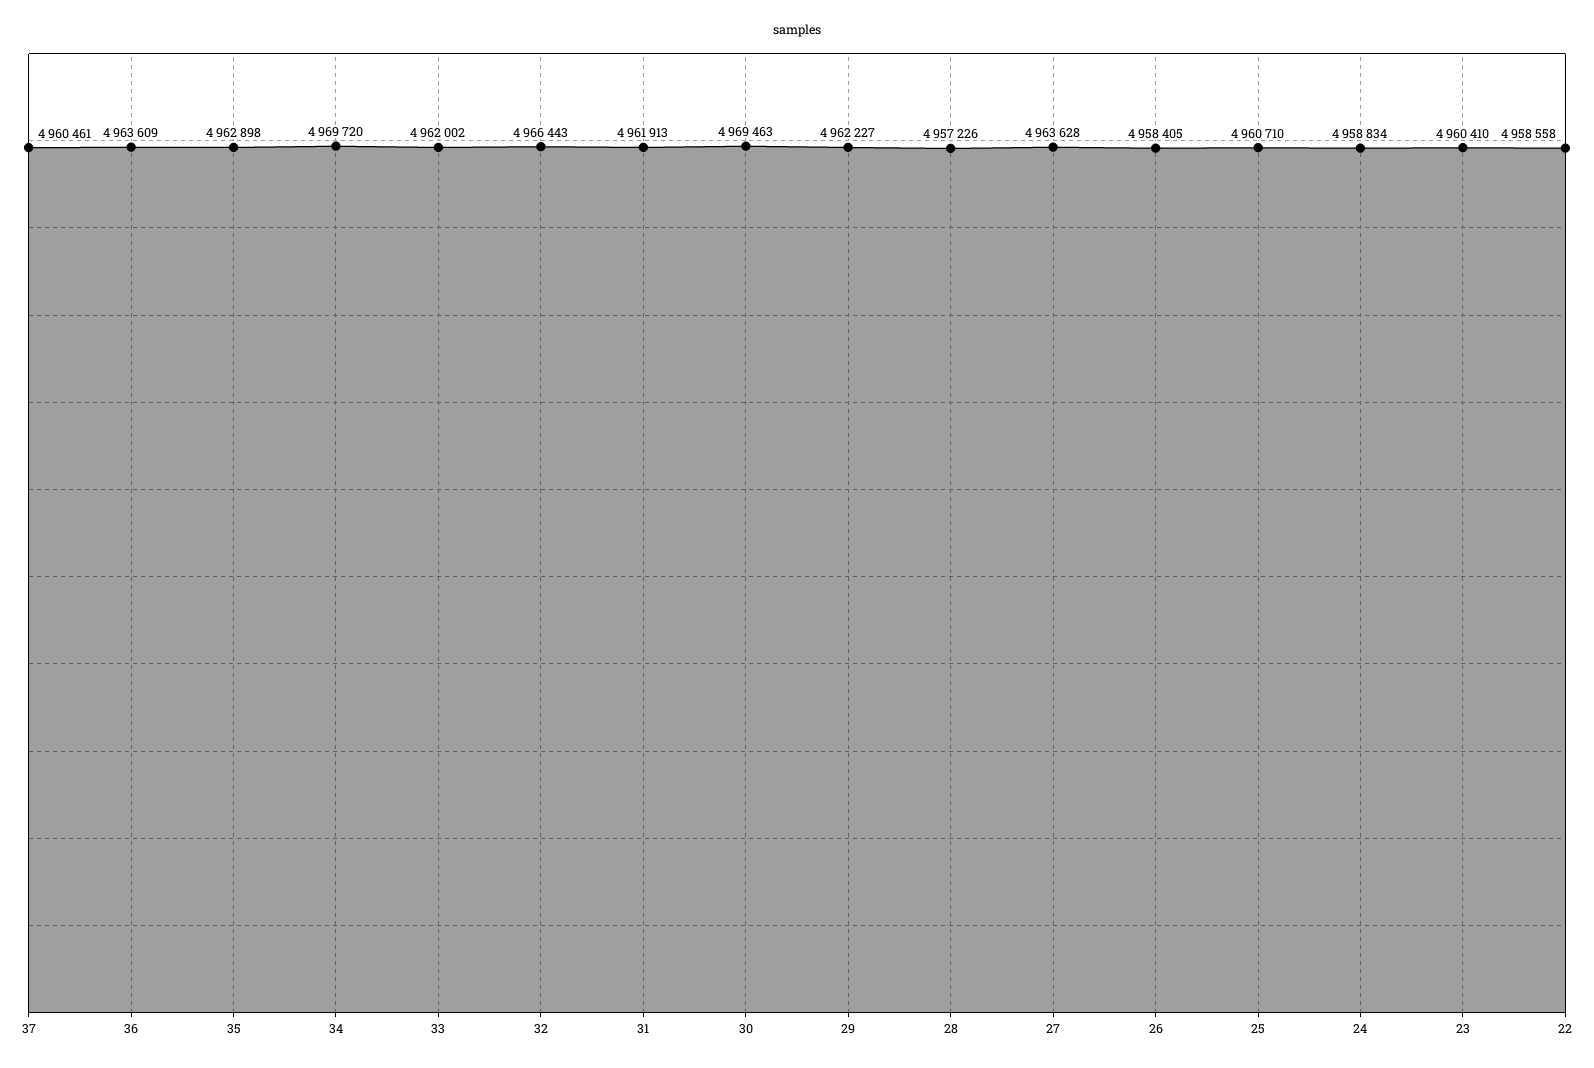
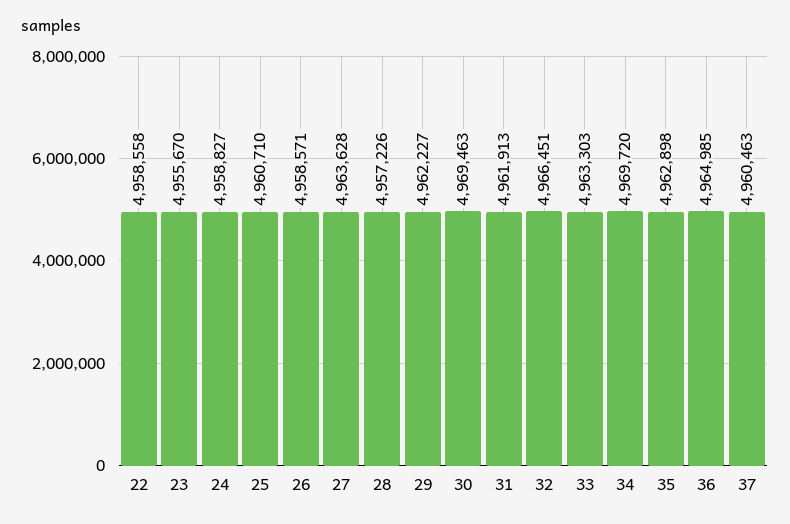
  {
-   "37": 4960461,
+   "37": 4960463,
-   "36": 4963609,
+   "36": 4964985,
    "35": 4962898,
    "34": 4969720,
-   "33": 4962002,
+   "33": 4963303,
-   "32": 4966443,
+   "32": 4966451,
    "31": 4961913,
    "30": 4969463,
    "29": 4962227,
    "28": 4957226,
    "27": 4963628,
-   "26": 4958405,
+   "26": 4958571,
    "25": 4960710,
-   "24": 4958834,
+   "24": 4958827,
-   "23": 4960410,
+   "23": 4955670,
    "22": 4958558
  }

